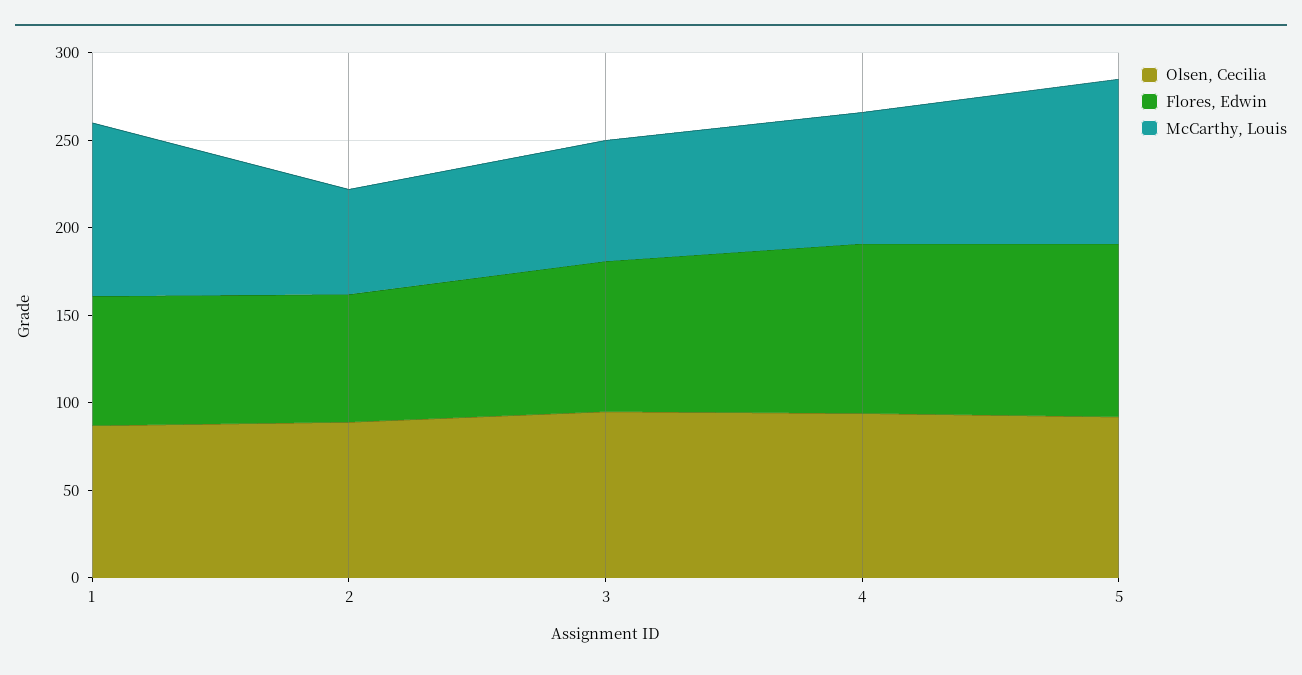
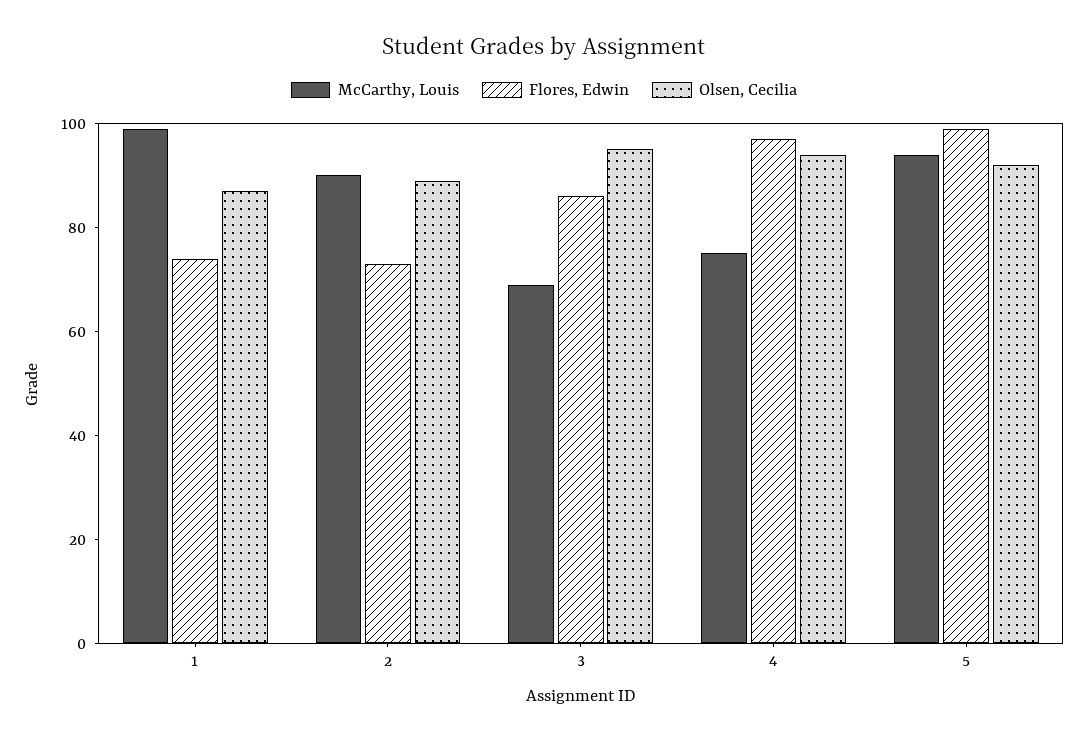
  {
    "Olsen, Cecilia": {
      "1": 85,
      "2": 90,
      "3": 95,
      "4": 95,
      "5": 90
    },
    "Flores, Edwin": {
      "1": 75,
      "2": 75,
      "3": 85,
      "4": 95,
      "5": 100
    },
    "McCarthy, Louis": {
      "1": 100,
-     "2": 60,
+     "2": 90,
      "3": 70,
      "4": 75,
      "5": 95
    }
  }

